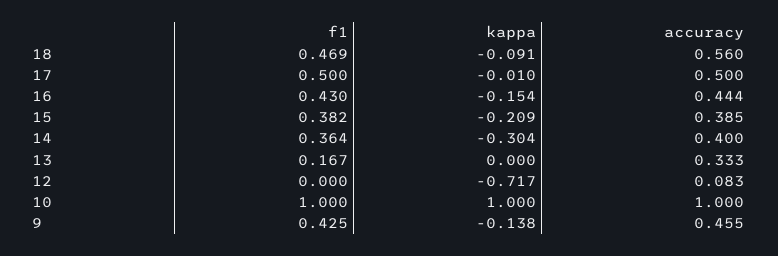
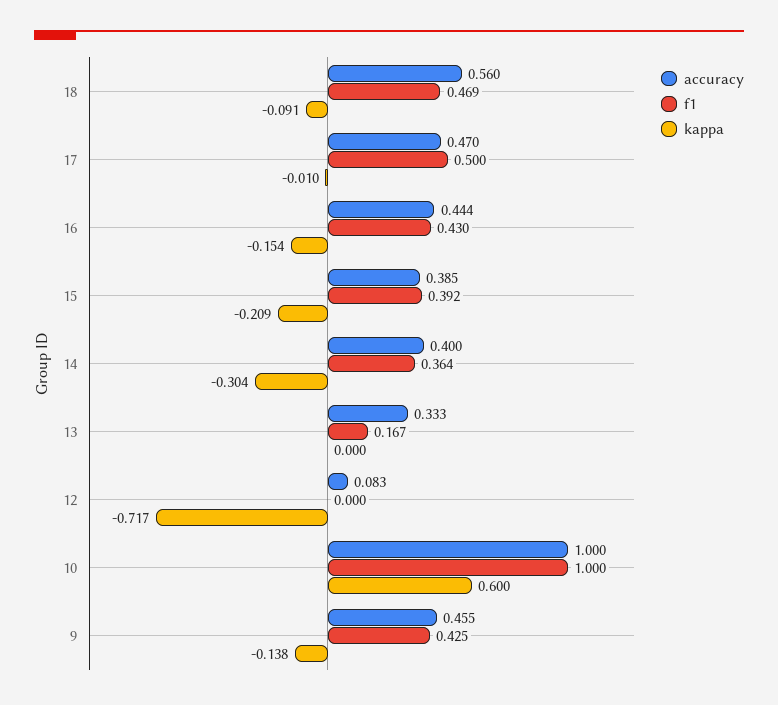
  {
    "f1": {
      "18": 0.469,
      "17": 0.5,
      "16": 0.43,
-     "15": 0.382,
+     "15": 0.392,
      "14": 0.364,
      "13": 0.167,
      "12": 0,
      "10": 1,
      "9": 0.425
    },
    "kappa": {
      "18": -0.091,
      "17": -0.01,
      "16": -0.154,
      "15": -0.209,
      "14": -0.304,
      "13": 0,
      "12": -0.717,
-     "10": 1,
+     "10": 0.6,
      "9": -0.138
    },
    "accuracy": {
      "18": 0.56,
-     "17": 0.5,
+     "17": 0.47,
      "16": 0.444,
      "15": 0.385,
      "14": 0.4,
      "13": 0.333,
      "12": 0.083,
      "10": 1,
      "9": 0.455
    }
  }

